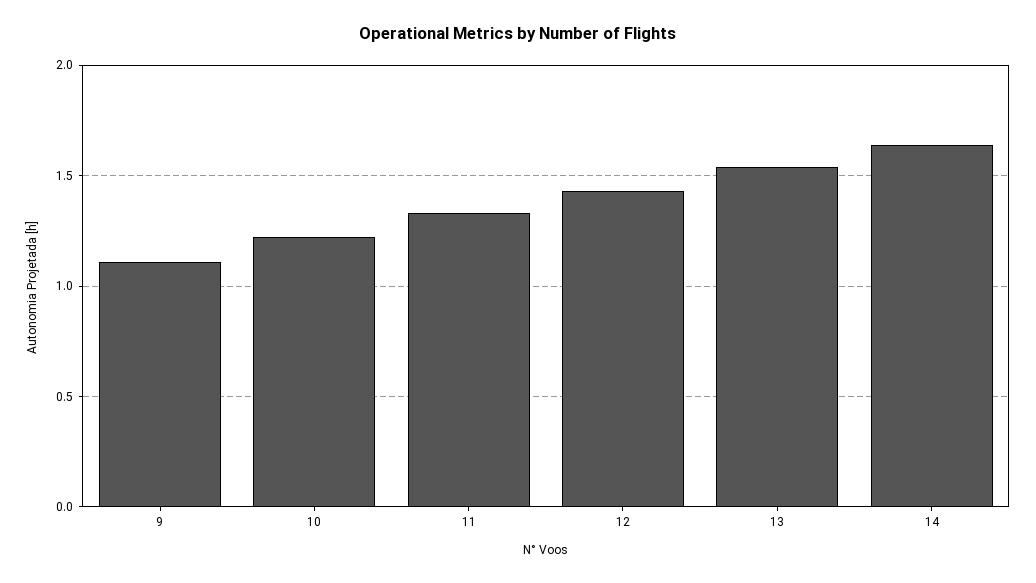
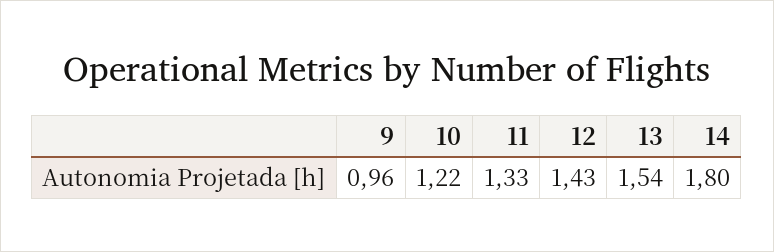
  {
-   "9": 1.1,
+   "9": 0.96,
    "10": 1.22,
    "11": 1.33,
    "12": 1.43,
    "13": 1.54,
-   "14": 1.65
+   "14": 1.8
  }

